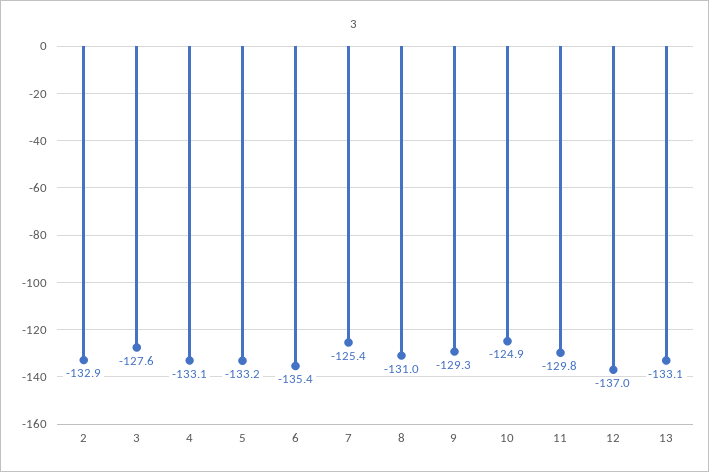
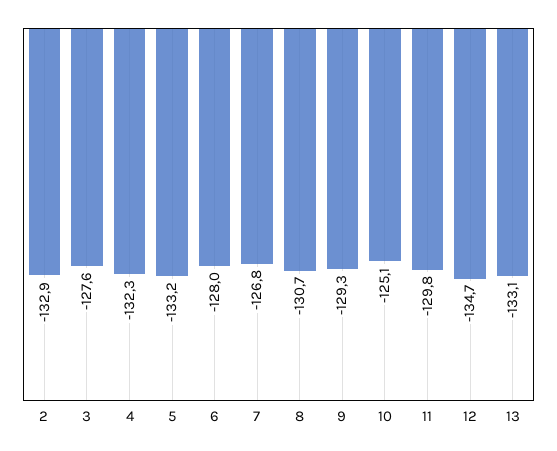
  {
    "2": -132.9,
    "3": -127.6,
-   "4": -133.1,
+   "4": -132.3,
    "5": -133.2,
-   "6": -135.4,
+   "6": -128,
-   "7": -125.4,
+   "7": -126.8,
-   "8": -131,
+   "8": -130.7,
    "9": -129.3,
-   "10": -124.9,
+   "10": -125.1,
    "11": -129.8,
-   "12": -137,
+   "12": -134.7,
    "13": -133.1
  }

